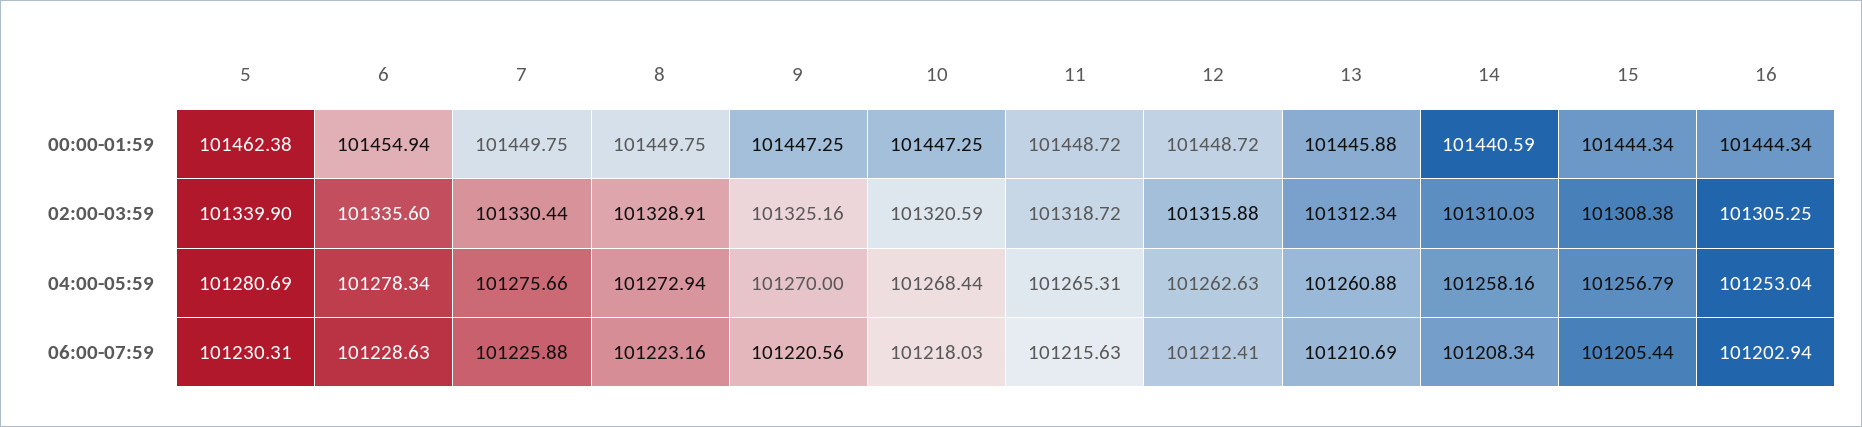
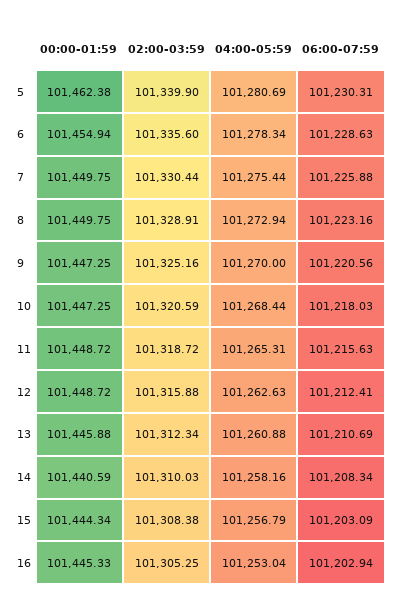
  {
    "5": {
      "00:00-01:59": 101462.38,
      "02:00-03:59": 101339.9,
      "04:00-05:59": 101280.69,
      "06:00-07:59": 101230.31
    },
    "6": {
      "00:00-01:59": 101454.94,
      "02:00-03:59": 101335.6,
      "04:00-05:59": 101278.34,
      "06:00-07:59": 101228.63
    },
    "7": {
      "00:00-01:59": 101449.75,
      "02:00-03:59": 101330.44,
-     "04:00-05:59": 101275.66,
+     "04:00-05:59": 101275.44,
      "06:00-07:59": 101225.88
    },
    "8": {
      "00:00-01:59": 101449.75,
      "02:00-03:59": 101328.91,
      "04:00-05:59": 101272.94,
      "06:00-07:59": 101223.16
    },
    "9": {
      "00:00-01:59": 101447.25,
      "02:00-03:59": 101325.16,
      "04:00-05:59": 101270,
      "06:00-07:59": 101220.56
    },
    "10": {
      "00:00-01:59": 101447.25,
      "02:00-03:59": 101320.59,
      "04:00-05:59": 101268.44,
      "06:00-07:59": 101218.03
    },
    "11": {
      "00:00-01:59": 101448.72,
      "02:00-03:59": 101318.72,
      "04:00-05:59": 101265.31,
      "06:00-07:59": 101215.63
    },
    "12": {
      "00:00-01:59": 101448.72,
      "02:00-03:59": 101315.88,
      "04:00-05:59": 101262.63,
      "06:00-07:59": 101212.41
    },
    "13": {
      "00:00-01:59": 101445.88,
      "02:00-03:59": 101312.34,
      "04:00-05:59": 101260.88,
      "06:00-07:59": 101210.69
    },
    "14": {
      "00:00-01:59": 101440.59,
      "02:00-03:59": 101310.03,
      "04:00-05:59": 101258.16,
      "06:00-07:59": 101208.34
    },
    "15": {
      "00:00-01:59": 101444.34,
      "02:00-03:59": 101308.38,
      "04:00-05:59": 101256.79,
-     "06:00-07:59": 101205.44
+     "06:00-07:59": 101203.09
    },
    "16": {
-     "00:00-01:59": 101444.34,
+     "00:00-01:59": 101445.33,
      "02:00-03:59": 101305.25,
      "04:00-05:59": 101253.04,
      "06:00-07:59": 101202.94
    }
  }

